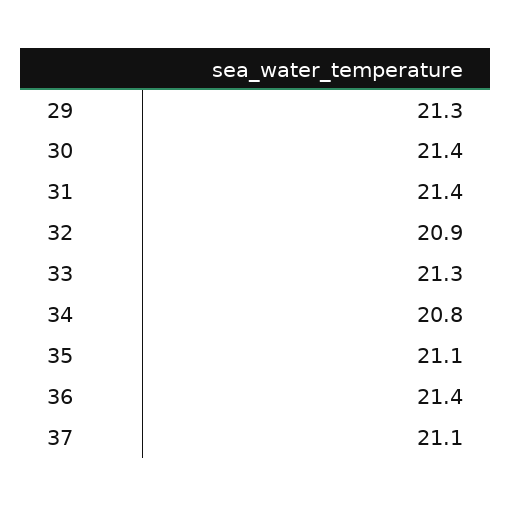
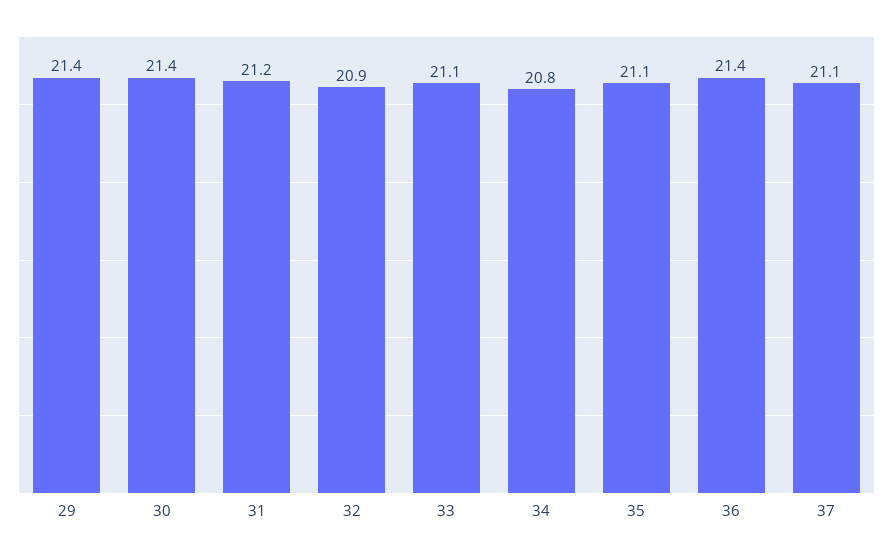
  {
-   "29": 21.3,
+   "29": 21.4,
    "30": 21.4,
-   "31": 21.4,
+   "31": 21.2,
    "32": 20.9,
-   "33": 21.3,
+   "33": 21.1,
    "34": 20.8,
    "35": 21.1,
    "36": 21.4,
    "37": 21.1
  }

